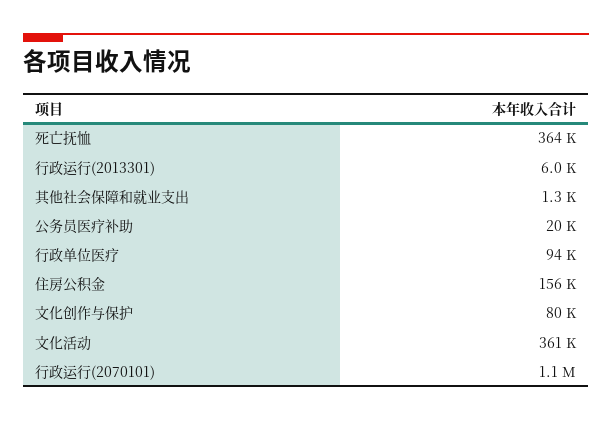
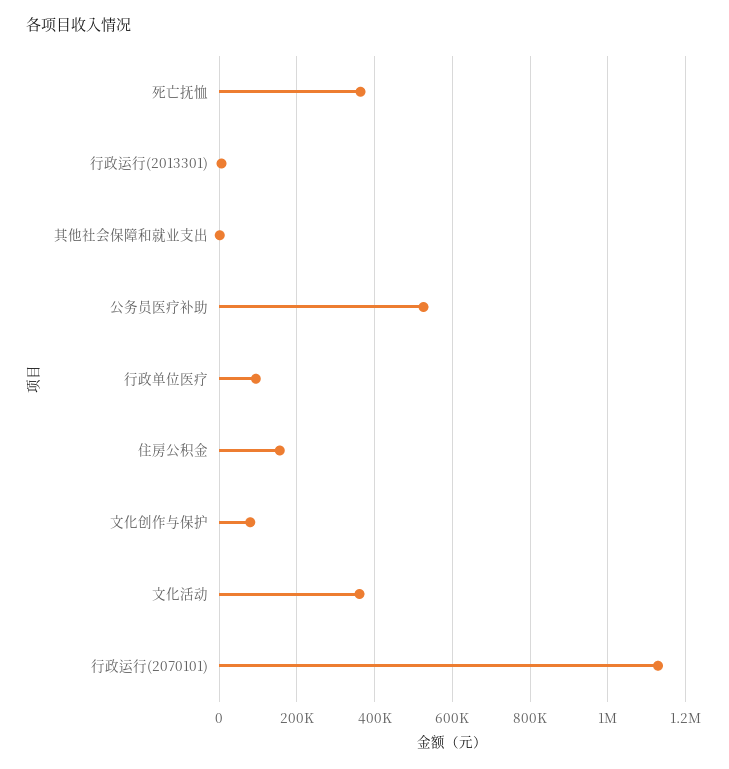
  {
    "死亡抚恤": 364000,
    "行政运行(2013301)": 6000,
    "其他社会保障和就业支出": 1300,
-   "公务员医疗补助": 20000,
+   "公务员医疗补助": 520000,
    "行政单位医疗": 94000,
    "住房公积金": 156000,
    "文化创作与保护": 80000,
    "文化活动": 361000,
    "行政运行(2070101)": 1100000
  }

